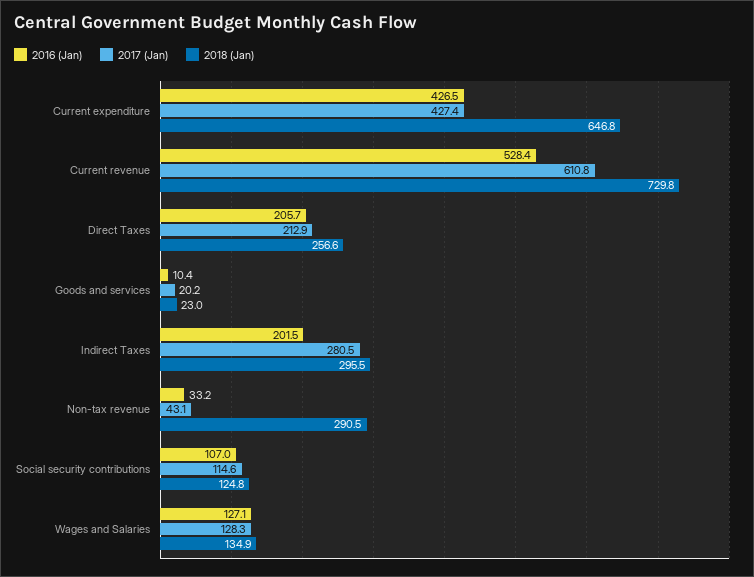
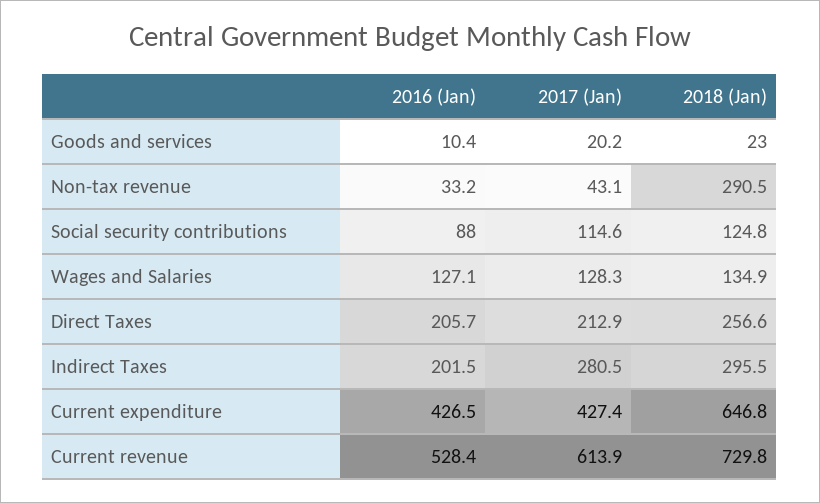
  {
    "2016 (Jan)": {
      "Current expenditure": 426.5,
      "Current revenue": 528.4,
      "Direct Taxes": 205.7,
      "Goods and services": 10.4,
      "Indirect Taxes": 201.5,
      "Non-tax revenue": 33.2,
-     "Social security contributions": 107,
+     "Social security contributions": 88,
      "Wages and Salaries": 127.1
    },
    "2017 (Jan)": {
      "Current expenditure": 427.4,
-     "Current revenue": 610.8,
+     "Current revenue": 613.9,
      "Direct Taxes": 212.9,
      "Goods and services": 20.2,
      "Indirect Taxes": 280.5,
      "Non-tax revenue": 43.1,
      "Social security contributions": 114.6,
      "Wages and Salaries": 128.3
    },
    "2018 (Jan)": {
      "Current expenditure": 646.8,
      "Current revenue": 729.8,
      "Direct Taxes": 256.6,
      "Goods and services": 23,
      "Indirect Taxes": 295.5,
      "Non-tax revenue": 290.5,
      "Social security contributions": 124.8,
      "Wages and Salaries": 134.9
    }
  }

